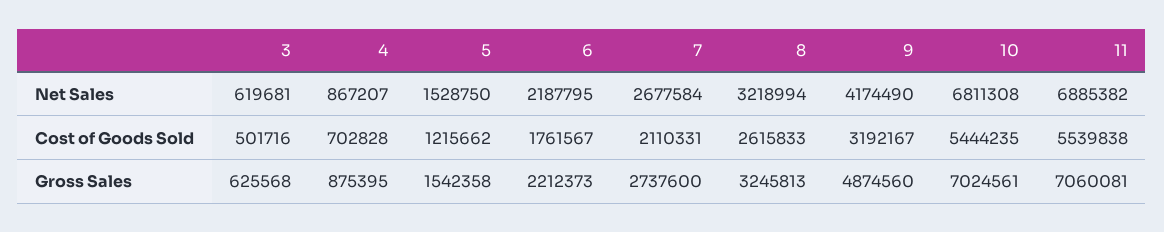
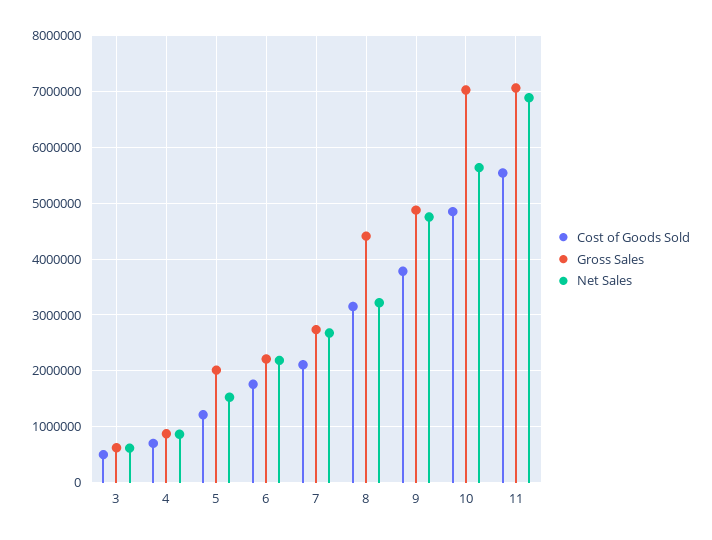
  {
    "Net Sales": {
      "3": 619681,
      "4": 867207,
      "5": 1528750,
      "6": 2187795,
      "7": 2677584,
      "8": 3218994,
-     "9": 4174490,
+     "9": 4800000,
-     "10": 6811308,
+     "10": 5600000,
      "11": 6885382
    },
    "Cost of Goods Sold": {
      "3": 501716,
      "4": 702828,
      "5": 1215662,
      "6": 1761567,
      "7": 2110331,
-     "8": 2615833,
+     "8": 3200000,
-     "9": 3192167,
+     "9": 3800000,
-     "10": 5444235,
+     "10": 4800000,
      "11": 5539838
    },
    "Gross Sales": {
      "3": 625568,
      "4": 875395,
-     "5": 1542358,
+     "5": 2000000,
      "6": 2212373,
      "7": 2737600,
-     "8": 3245813,
+     "8": 4400000,
      "9": 4874560,
      "10": 7024561,
      "11": 7060081
    }
  }

